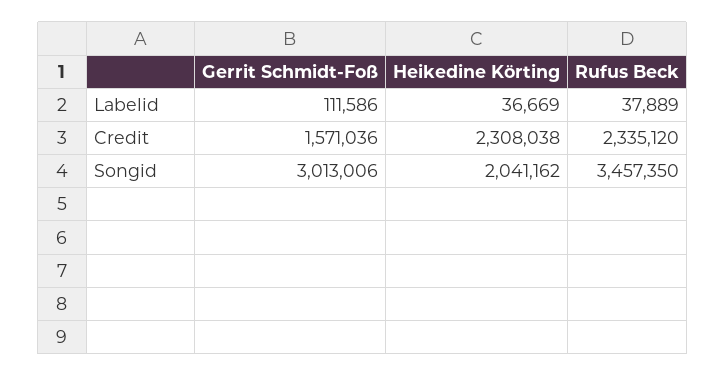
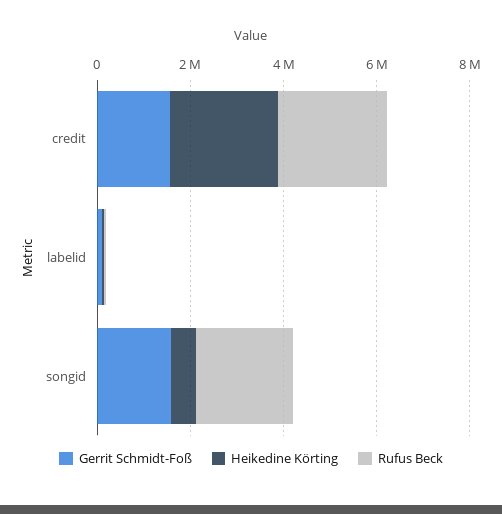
  {
    "Gerrit Schmidt-Foß": {
      "Labelid": 111586,
      "Credit": 1571036,
-     "Songid": 3013006
+     "Songid": 1500000
    },
    "Heikedine Körting": {
      "Labelid": 36669,
      "Credit": 2308038,
-     "Songid": 2041162
+     "Songid": 500000
    },
    "Rufus Beck": {
      "Labelid": 37889,
      "Credit": 2335120,
-     "Songid": 3457350
+     "Songid": 2000000
    }
  }

